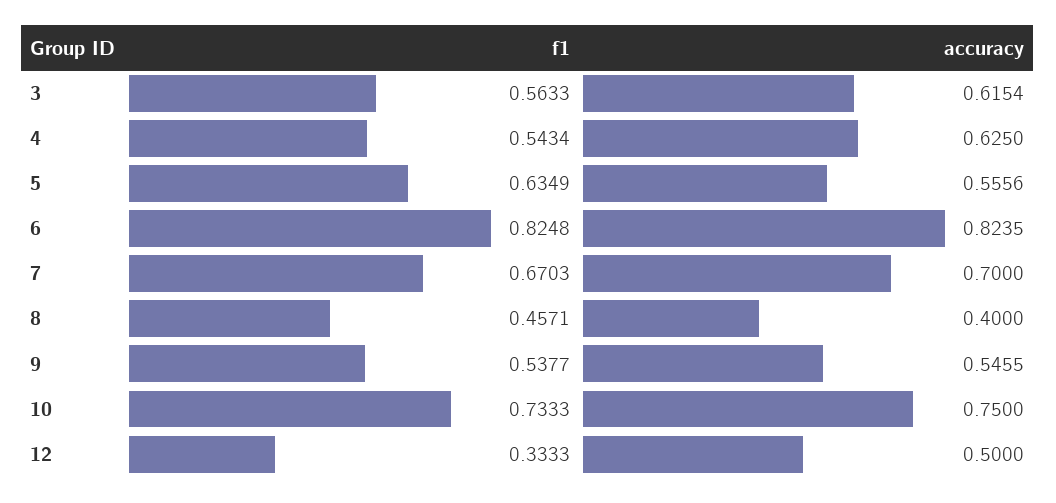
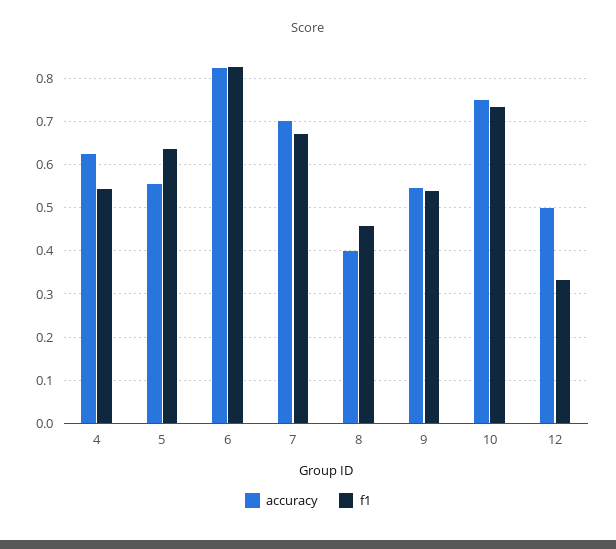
  {
    "f1": {
-     "3": 0.5633,
      "4": 0.5434,
      "5": 0.6349,
      "6": 0.8248,
      "7": 0.6703,
      "8": 0.4571,
      "9": 0.5377,
      "10": 0.7333,
      "12": 0.3333
    },
    "accuracy": {
-     "3": 0.6154,
      "4": 0.625,
      "5": 0.5556,
      "6": 0.8235,
      "7": 0.7,
      "8": 0.4,
      "9": 0.5455,
      "10": 0.75,
      "12": 0.5
    }
  }

